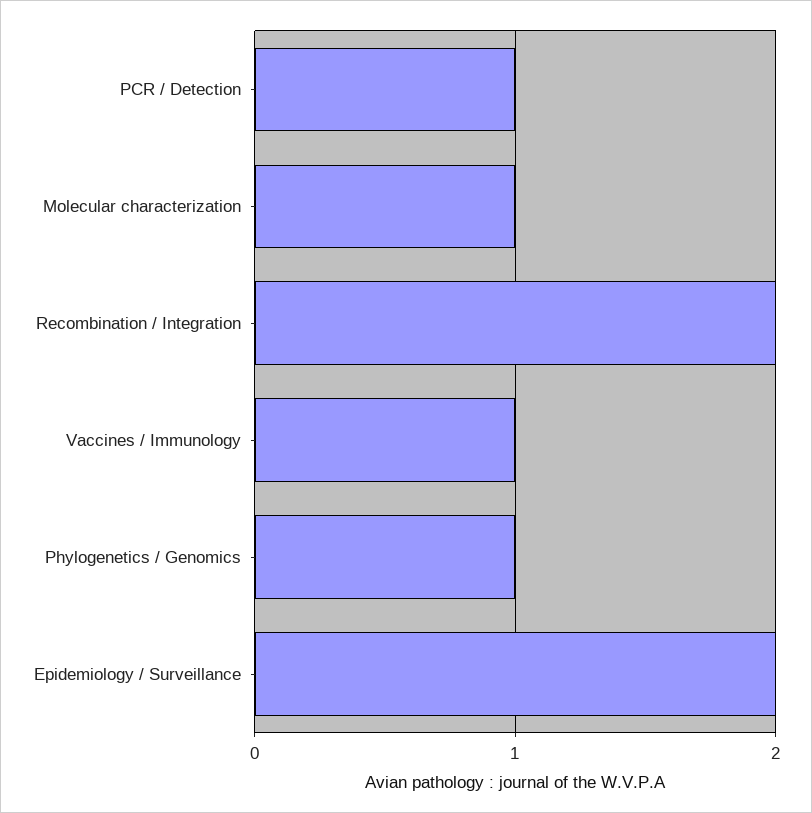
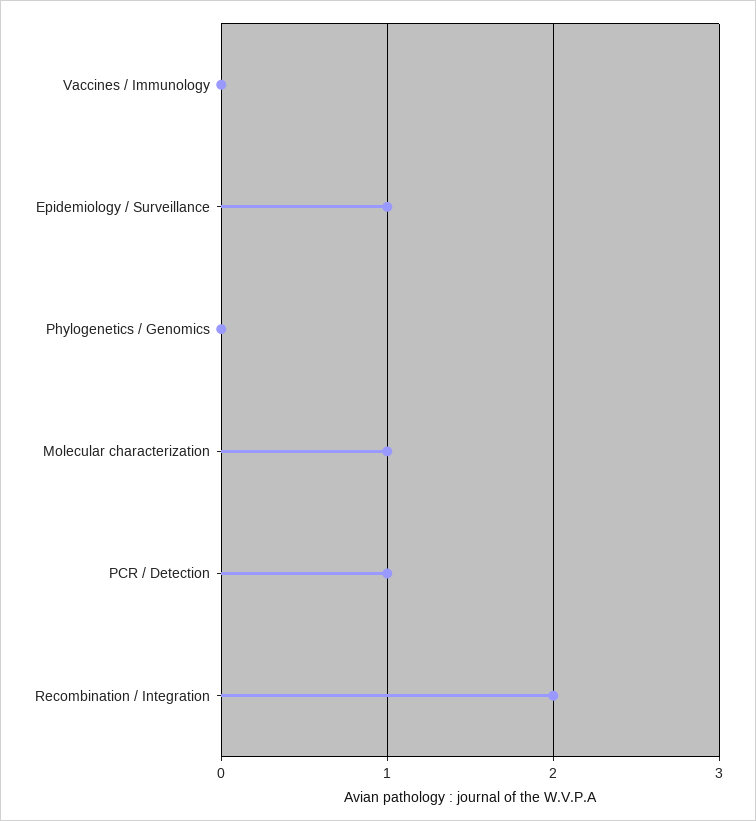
  {
    "PCR / Detection": 1,
    "Molecular characterization": 1,
    "Recombination / Integration": 2,
-   "Vaccines / Immunology": 1,
+   "Vaccines / Immunology": 0,
-   "Phylogenetics / Genomics": 1,
+   "Phylogenetics / Genomics": 0,
-   "Epidemiology / Surveillance": 2
+   "Epidemiology / Surveillance": 1
  }

